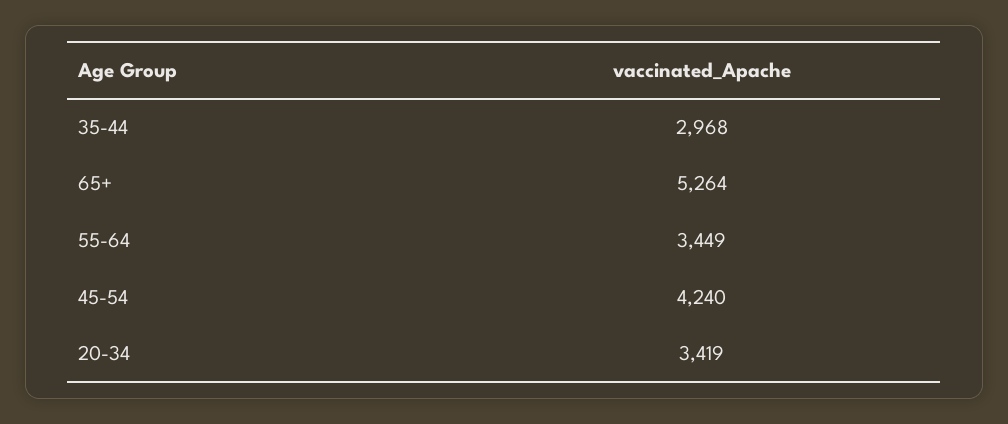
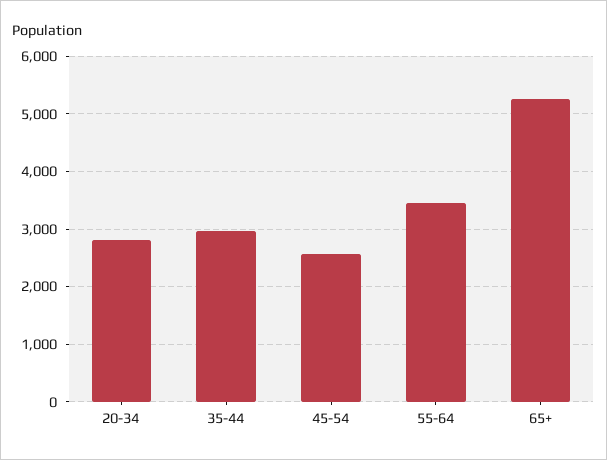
  {
    "35-44": 2968,
    "65+": 5264,
    "55-64": 3449,
-   "45-54": 4240,
+   "45-54": 2600,
-   "20-34": 3419
+   "20-34": 2800
  }

